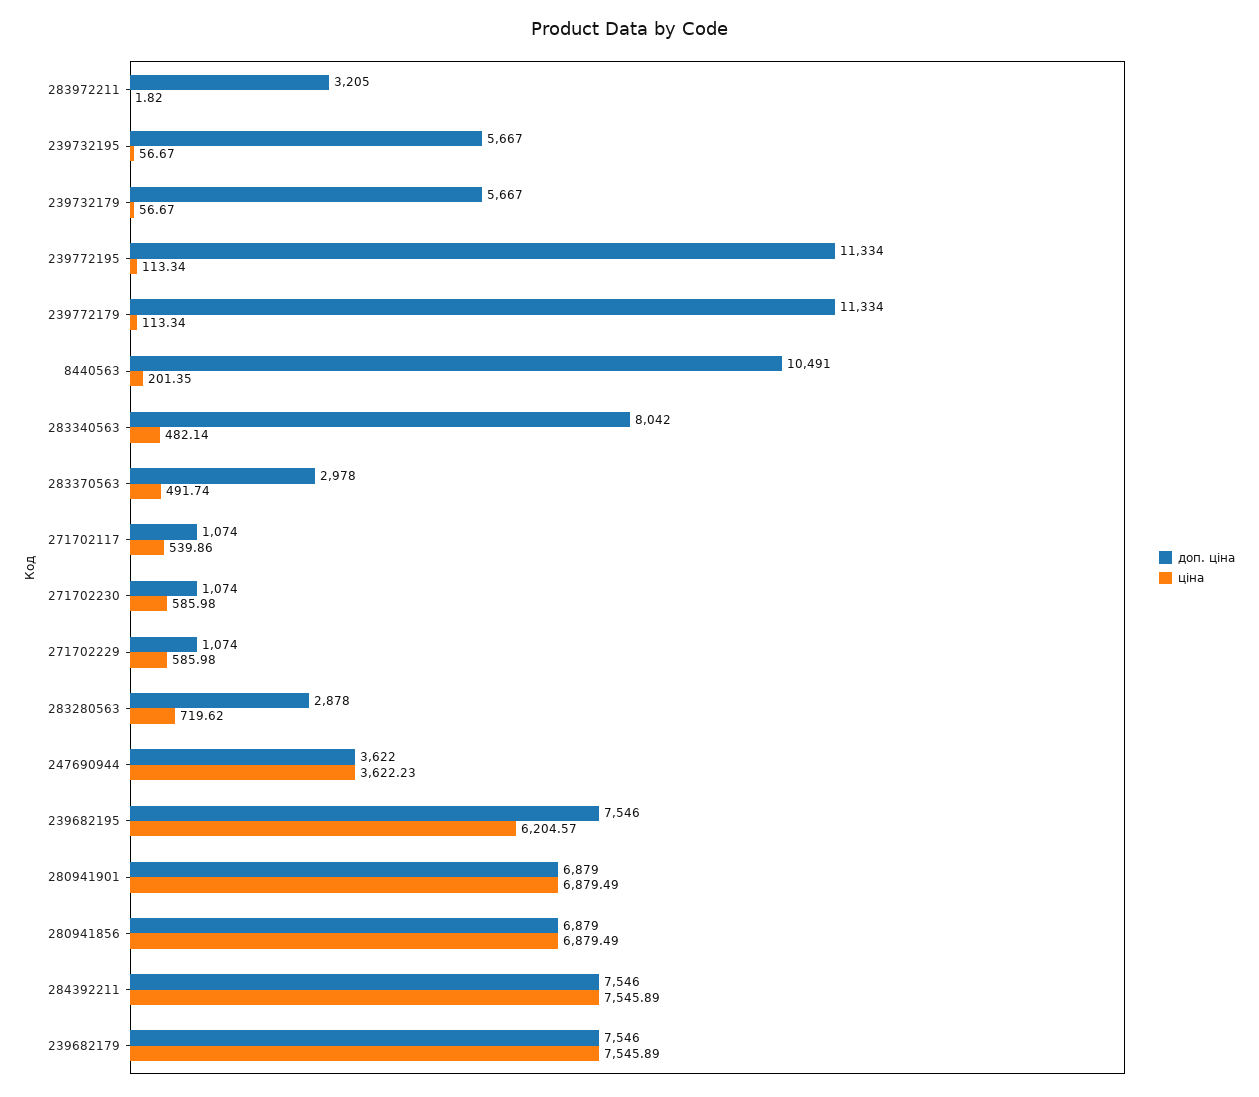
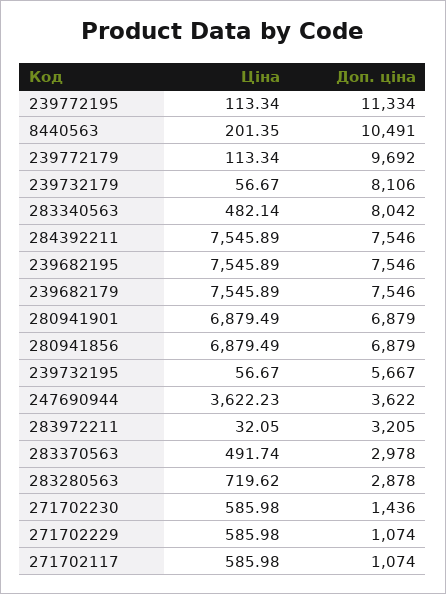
  {
    "доп. ціна": {
      "283972211": 3205,
      "239732195": 5667,
-     "239732179": 5667,
+     "239732179": 8106,
      "239772195": 11334,
-     "239772179": 11334,
+     "239772179": 9692,
      "8440563": 10491,
      "283340563": 8042,
      "283370563": 2978,
      "271702117": 1074,
-     "271702230": 1074,
+     "271702230": 1436,
      "271702229": 1074,
      "283280563": 2878,
      "247690944": 3622,
      "239682195": 7546,
      "280941901": 6879,
      "280941856": 6879,
      "284392211": 7546,
      "239682179": 7546
    },
    "ціна": {
-     "283972211": 1.82,
+     "283972211": 32.05,
      "239732195": 56.67,
      "239732179": 56.67,
      "239772195": 113.34,
      "239772179": 113.34,
      "8440563": 201.35,
      "283340563": 482.14,
      "283370563": 491.74,
-     "271702117": 539.86,
+     "271702117": 585.98,
      "271702230": 585.98,
      "271702229": 585.98,
      "283280563": 719.62,
      "247690944": 3622.23,
-     "239682195": 6204.57,
+     "239682195": 7545.89,
      "280941901": 6879.49,
      "280941856": 6879.49,
      "284392211": 7545.89,
      "239682179": 7545.89
    }
  }

